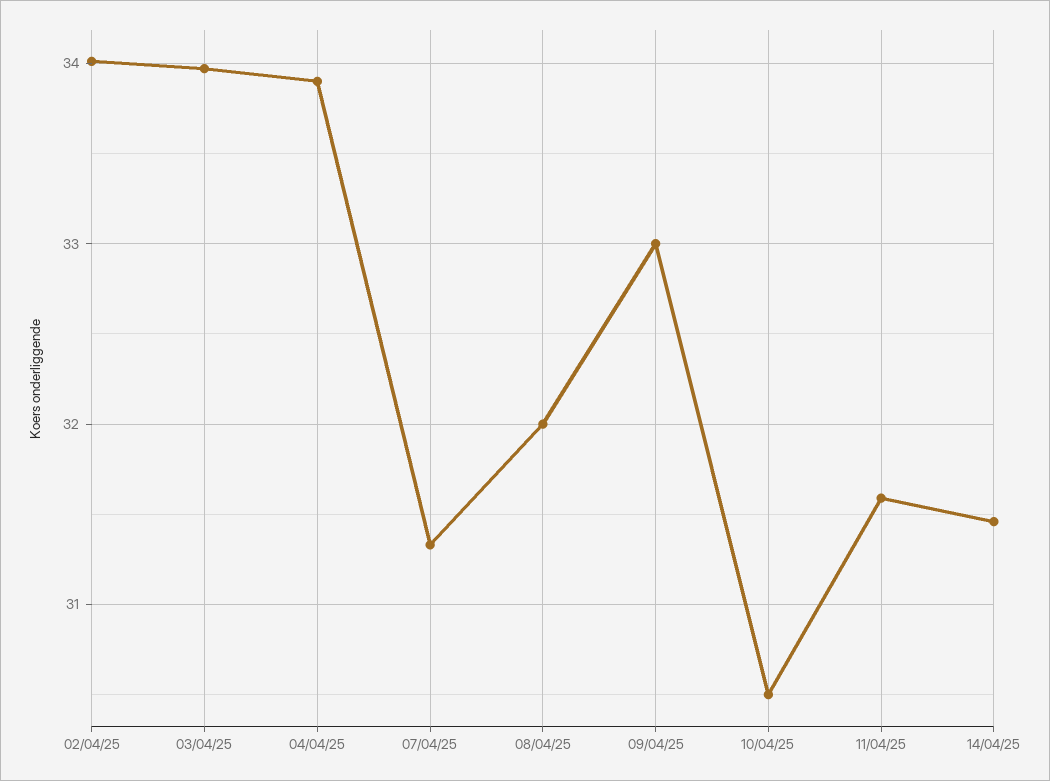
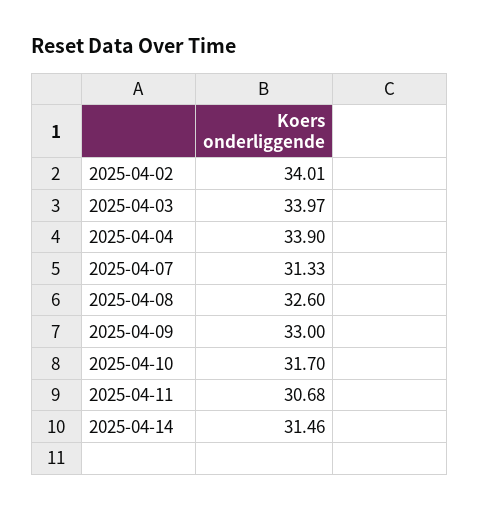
  {
    "02/04/25": 34.01,
    "03/04/25": 33.97,
    "04/04/25": 33.9,
    "07/04/25": 31.33,
-   "08/04/25": 32,
+   "08/04/25": 32.6,
    "09/04/25": 33,
-   "10/04/25": 30.5,
+   "10/04/25": 31.7,
-   "11/04/25": 31.6,
+   "11/04/25": 30.68,
    "14/04/25": 31.46
  }

